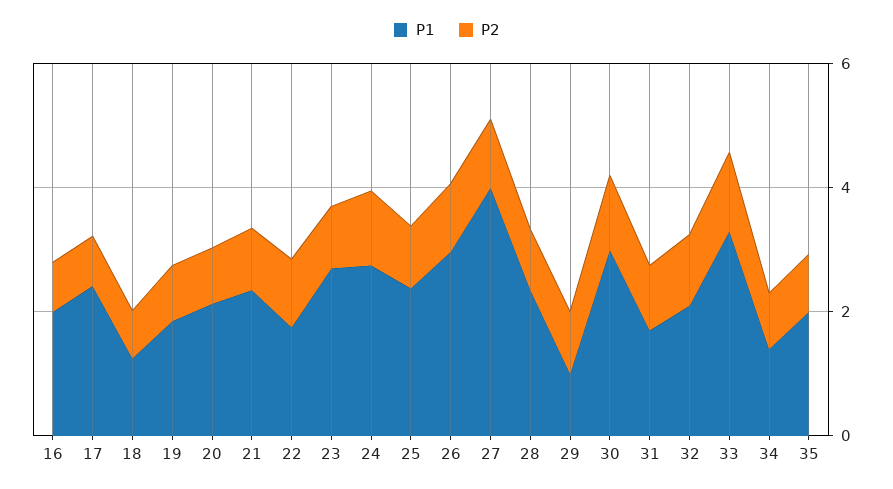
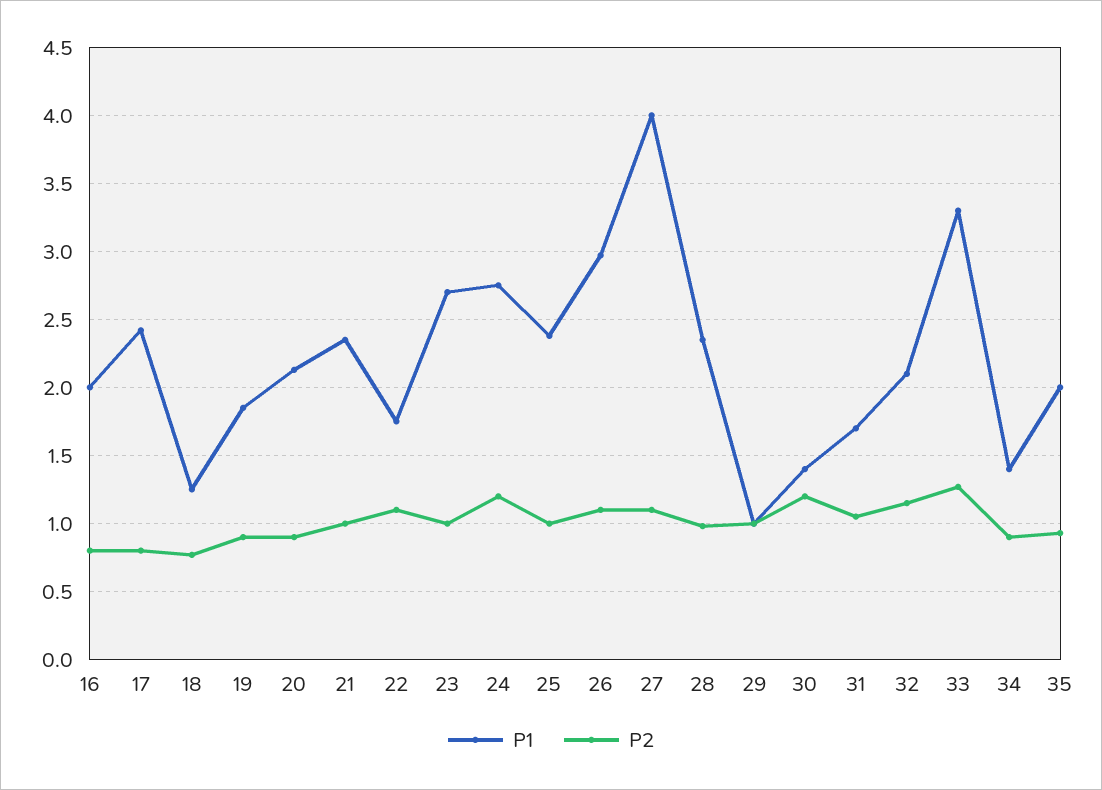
  {
    "P1": {
      "16": 2,
      "17": 2.4,
      "18": 1.25,
      "19": 1.85,
      "20": 2.15,
      "21": 2.35,
      "22": 1.75,
      "23": 2.7,
      "24": 2.75,
      "25": 2.4,
      "26": 2.95,
      "27": 4,
      "28": 2.35,
      "29": 1,
-     "30": 3,
+     "30": 1.4,
      "31": 1.7,
      "32": 2.1,
      "33": 3.3,
      "34": 1.4,
      "35": 2
    },
    "P2": {
      "16": 0.8,
      "17": 0.8,
      "18": 0.75,
      "19": 0.9,
      "20": 0.9,
      "21": 1,
      "22": 1.1,
      "23": 1,
      "24": 1.2,
      "25": 1,
      "26": 1.1,
      "27": 1.1,
      "28": 1,
      "29": 1,
      "30": 1.2,
      "31": 1.05,
      "32": 1.15,
      "33": 1.25,
      "34": 0.9,
      "35": 0.95
    }
  }

